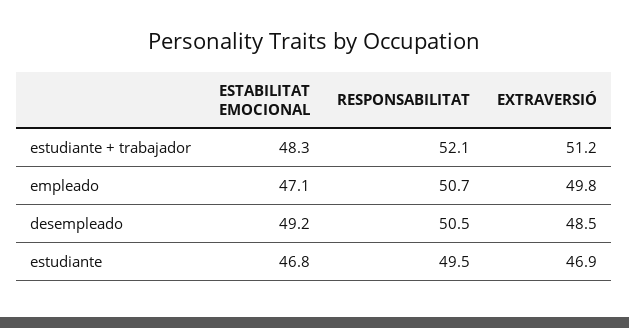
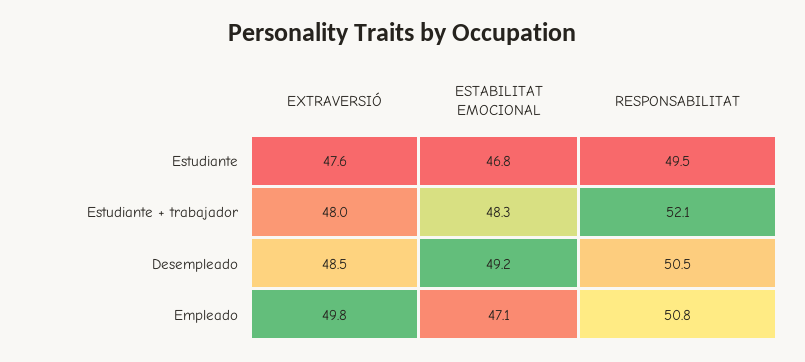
  {
    "ESTABILITAT EMOCIONAL": {
      "estudiante + trabajador": 48.3,
      "empleado": 47.1,
      "desempleado": 49.2,
      "estudiante": 46.8
    },
    "RESPONSABILITAT": {
      "estudiante + trabajador": 52.1,
-     "empleado": 50.7,
+     "empleado": 50.8,
      "desempleado": 50.5,
      "estudiante": 49.5
    },
    "EXTRAVERSIÓ": {
-     "estudiante + trabajador": 51.2,
+     "estudiante + trabajador": 48,
      "empleado": 49.8,
      "desempleado": 48.5,
-     "estudiante": 46.9
+     "estudiante": 47.6
    }
  }

